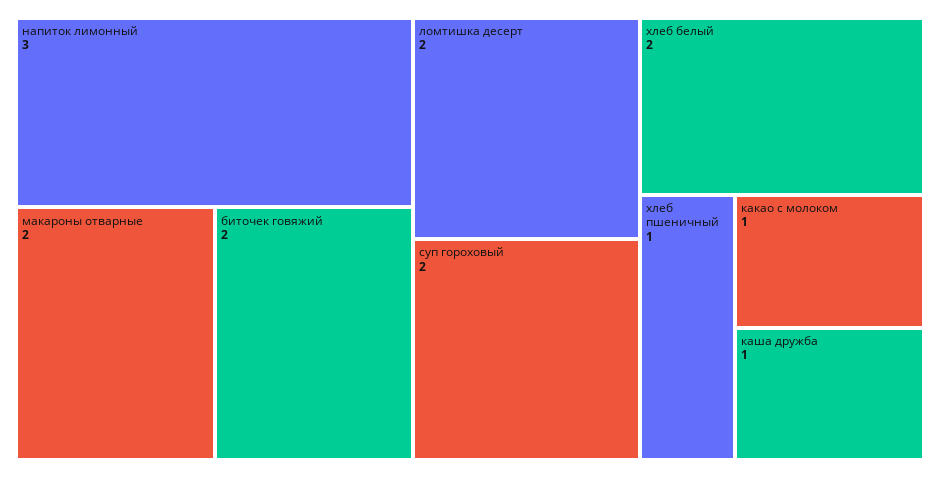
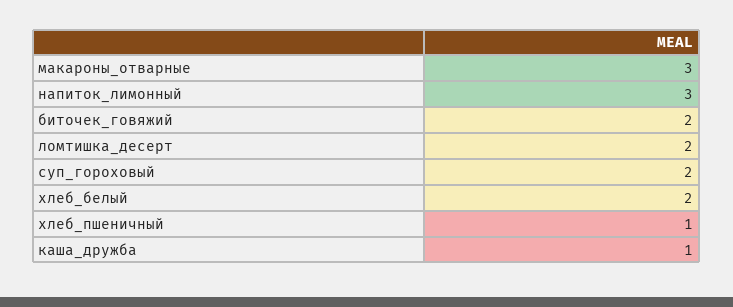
  {
    "напиток лимонный": 3,
-   "макароны отварные": 2,
+   "макароны отварные": 3,
    "биточек говяжий": 2,
    "ломтишка десерт": 2,
    "суп гороховый": 2,
    "хлеб белый": 2,
    "хлеб пшеничный": 1,
-   "какао с молоком": 1,
    "каша дружба": 1
  }

